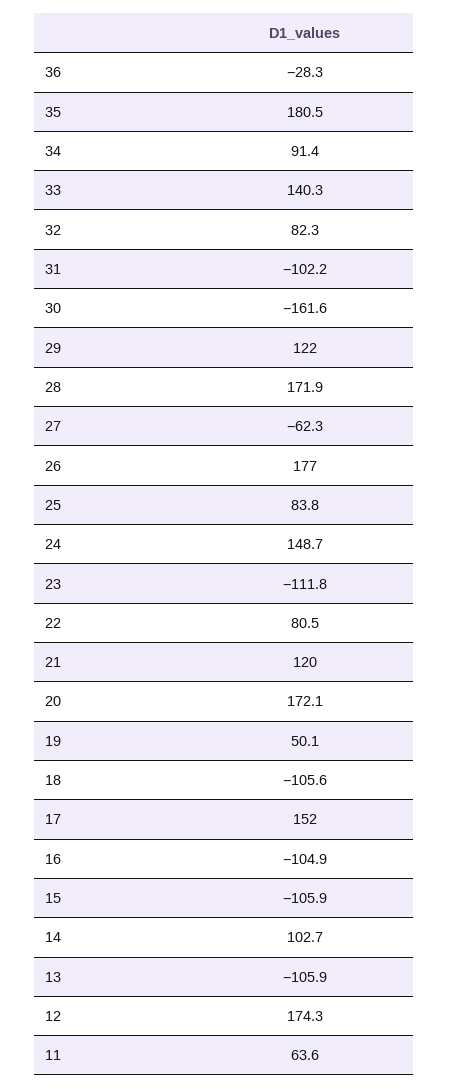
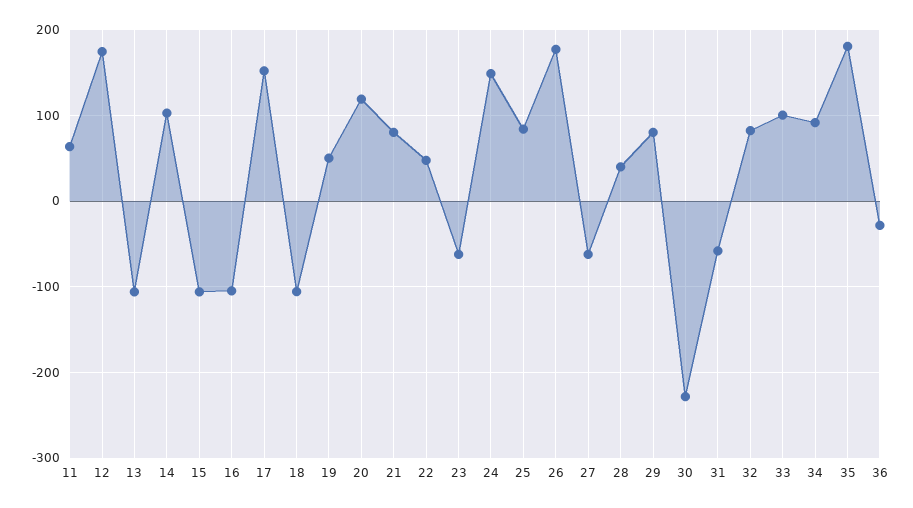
  {
    "36": -28.3,
    "35": 180.5,
    "34": 91.4,
-   "33": 140.3,
+   "33": 100,
    "32": 82.3,
-   "31": -102.2,
+   "31": -60,
-   "30": -161.6,
+   "30": -230,
-   "29": 122,
+   "29": 80,
-   "28": 171.9,
+   "28": 40,
    "27": -62.3,
    "26": 177,
    "25": 83.8,
    "24": 148.7,
-   "23": -111.8,
+   "23": -60,
-   "22": 80.5,
+   "22": 50,
-   "21": 120,
+   "21": 80,
-   "20": 172.1,
+   "20": 120,
    "19": 50.1,
    "18": -105.6,
    "17": 152,
    "16": -104.9,
    "15": -105.9,
    "14": 102.7,
    "13": -105.9,
    "12": 174.3,
    "11": 63.6
  }

